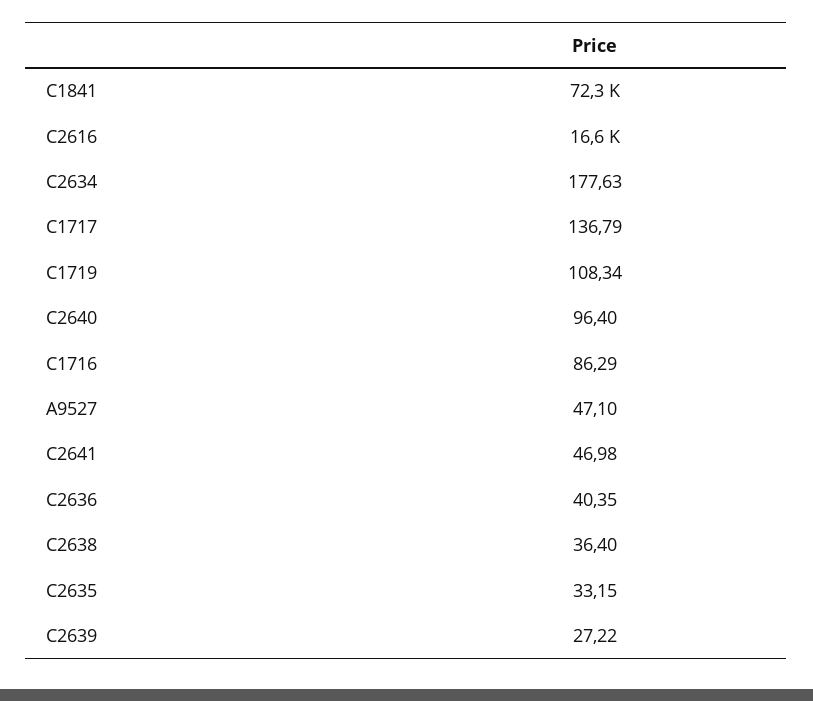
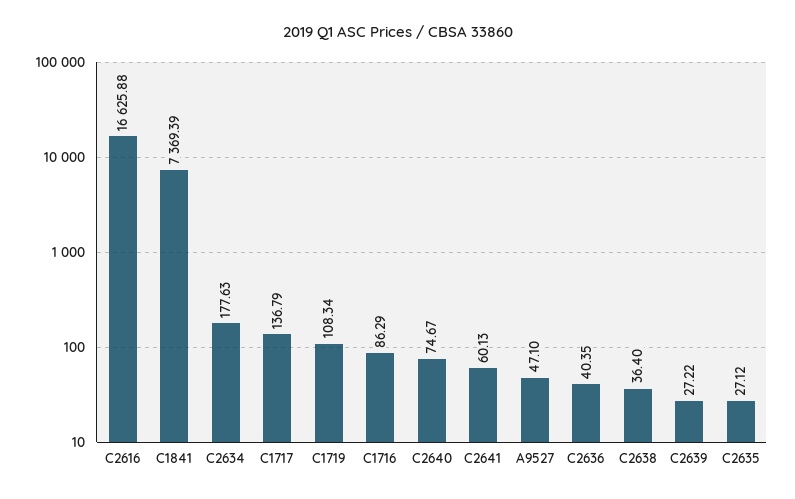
  {
-   "C1841": 72300,
+   "C1841": 7369.39,
    "C2616": 16625.88,
    "C2634": 177.63,
    "C1717": 136.79,
    "C1719": 108.34,
-   "C2640": 96.4,
+   "C2640": 74.67,
    "C1716": 86.29,
    "A9527": 47.1,
-   "C2641": 46.98,
+   "C2641": 60.13,
    "C2636": 40.35,
    "C2638": 36.4,
-   "C2635": 33.15,
+   "C2635": 27.12,
    "C2639": 27.22
  }

